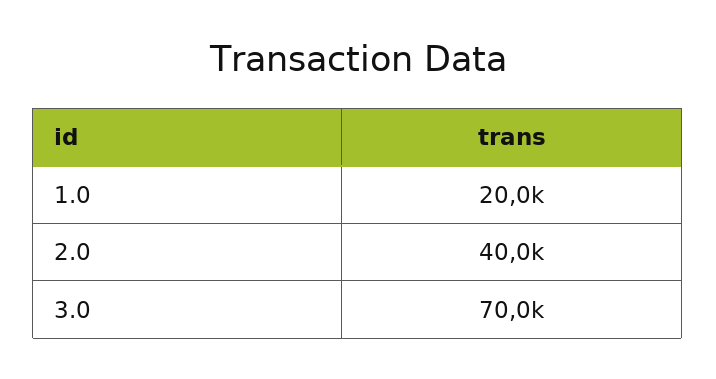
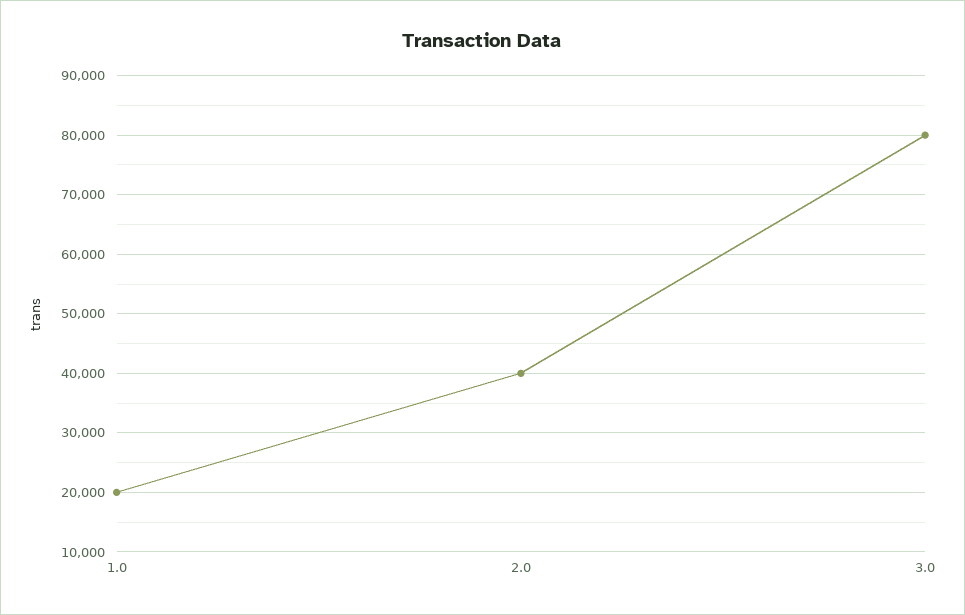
  {
    "1.0": 20000,
    "2.0": 40000,
-   "3.0": 70000
+   "3.0": 80000
  }

